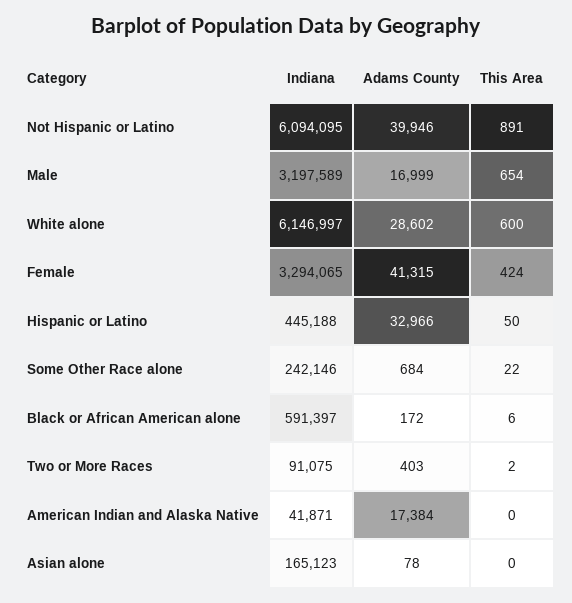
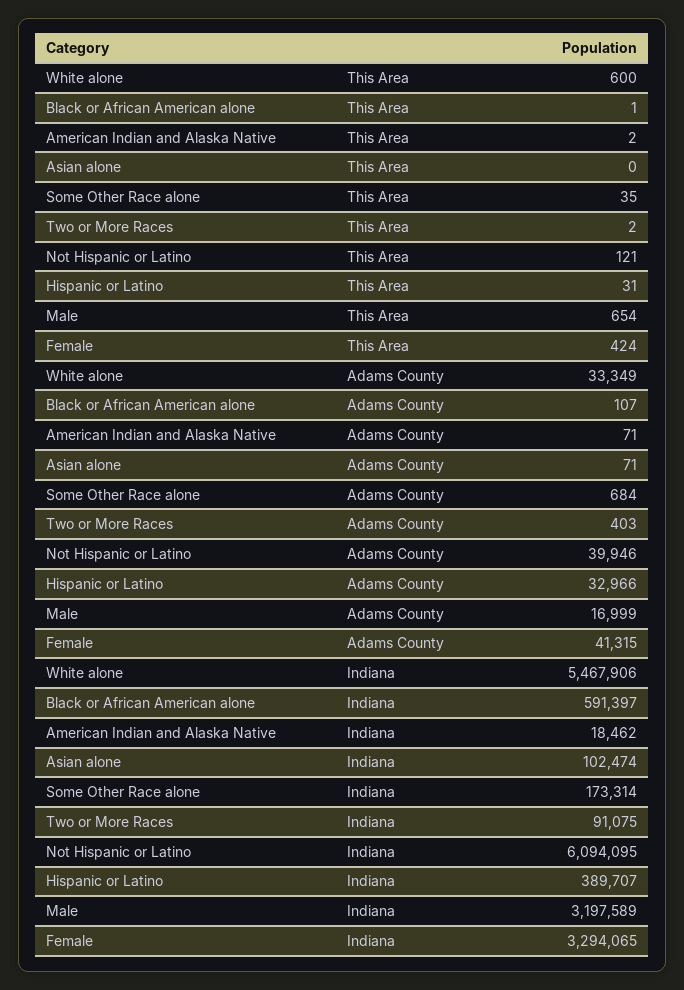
  {
    "Indiana": {
      "Not Hispanic or Latino": 6094095,
      "Male": 3197589,
-     "White alone": 6146997,
+     "White alone": 5467906,
      "Female": 3294065,
-     "Hispanic or Latino": 445188,
+     "Hispanic or Latino": 389707,
-     "Some Other Race alone": 242146,
+     "Some Other Race alone": 173314,
      "Black or African American alone": 591397,
      "Two or More Races": 91075,
-     "American Indian and Alaska Native": 41871,
+     "American Indian and Alaska Native": 18462,
-     "Asian alone": 165123
+     "Asian alone": 102474
    },
    "Adams County": {
      "Not Hispanic or Latino": 39946,
      "Male": 16999,
-     "White alone": 28602,
+     "White alone": 33349,
      "Female": 41315,
      "Hispanic or Latino": 32966,
      "Some Other Race alone": 684,
-     "Black or African American alone": 172,
+     "Black or African American alone": 107,
      "Two or More Races": 403,
-     "American Indian and Alaska Native": 17384,
+     "American Indian and Alaska Native": 71,
-     "Asian alone": 78
+     "Asian alone": 71
    },
    "This Area": {
-     "Not Hispanic or Latino": 891,
+     "Not Hispanic or Latino": 121,
      "Male": 654,
      "White alone": 600,
      "Female": 424,
-     "Hispanic or Latino": 50,
+     "Hispanic or Latino": 31,
-     "Some Other Race alone": 22,
+     "Some Other Race alone": 35,
-     "Black or African American alone": 6,
+     "Black or African American alone": 1,
      "Two or More Races": 2,
-     "American Indian and Alaska Native": 0,
+     "American Indian and Alaska Native": 2,
      "Asian alone": 0
    }
  }

